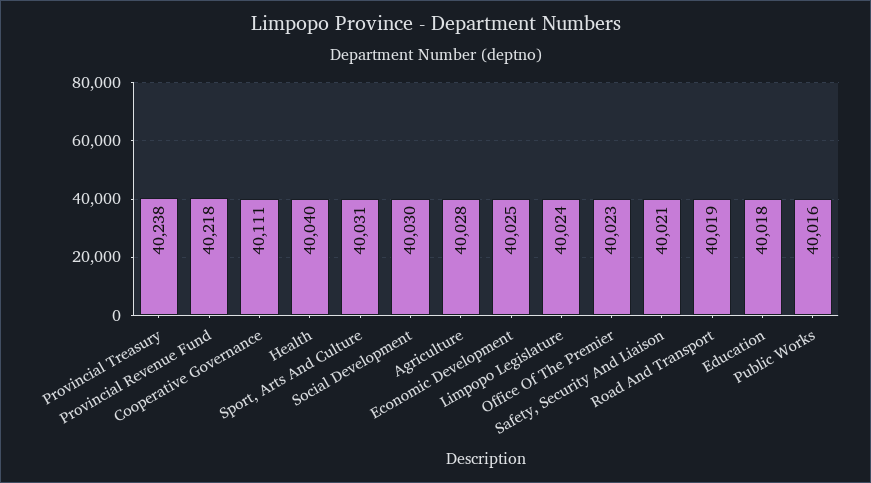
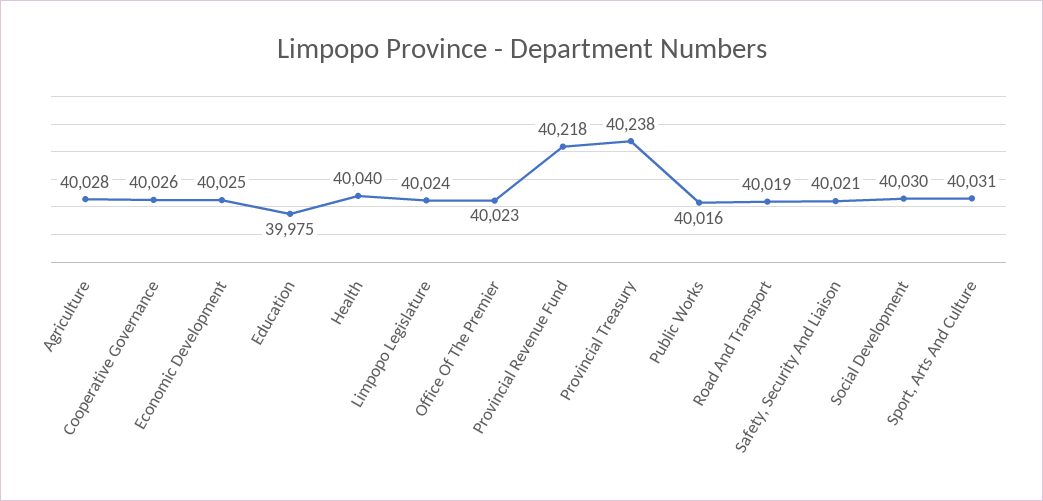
  {
    "Provincial Treasury": 40238,
    "Provincial Revenue Fund": 40218,
-   "Cooperative Governance": 40111,
+   "Cooperative Governance": 40026,
    "Health": 40040,
    "Sport, Arts And Culture": 40031,
    "Social Development": 40030,
    "Agriculture": 40028,
    "Economic Development": 40025,
    "Limpopo Legislature": 40024,
    "Office Of The Premier": 40023,
    "Safety, Security And Liaison": 40021,
    "Road And Transport": 40019,
-   "Education": 40018,
+   "Education": 39975,
    "Public Works": 40016
  }

